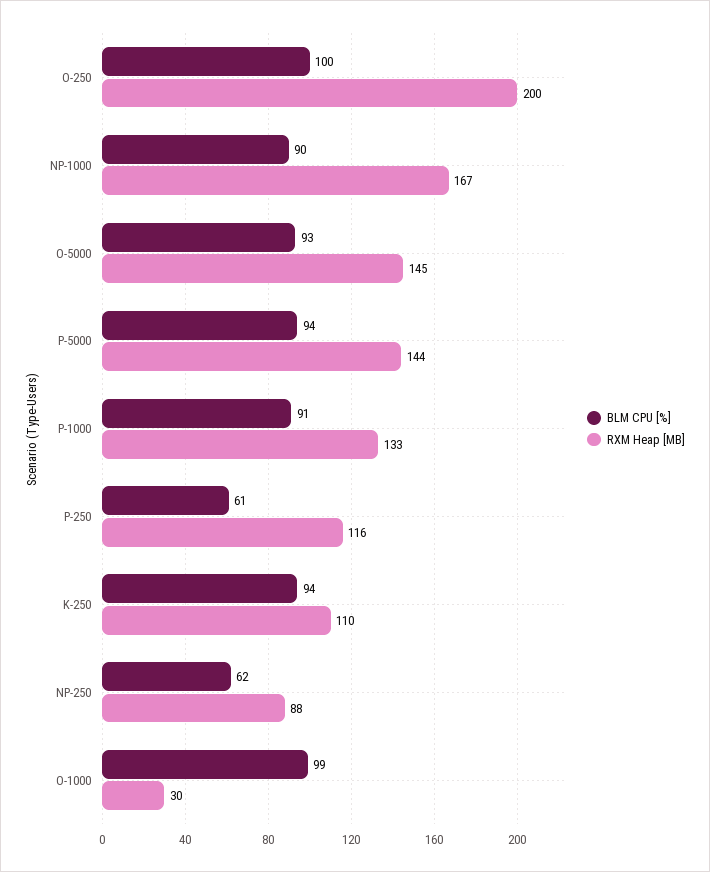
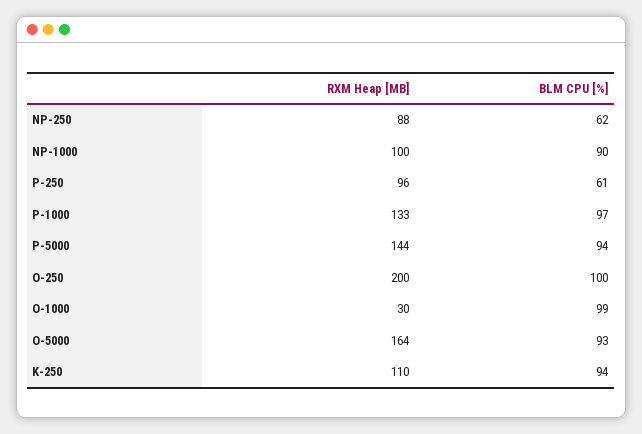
  {
    "BLM CPU [%]": {
      "O-250": 100,
      "NP-1000": 90,
      "O-5000": 93,
      "P-5000": 94,
-     "P-1000": 91,
+     "P-1000": 97,
      "P-250": 61,
      "K-250": 94,
      "NP-250": 62,
      "O-1000": 99
    },
    "RXM Heap [MB]": {
      "O-250": 200,
-     "NP-1000": 167,
+     "NP-1000": 100,
-     "O-5000": 145,
+     "O-5000": 164,
      "P-5000": 144,
      "P-1000": 133,
-     "P-250": 116,
+     "P-250": 96,
      "K-250": 110,
      "NP-250": 88,
      "O-1000": 30
    }
  }

